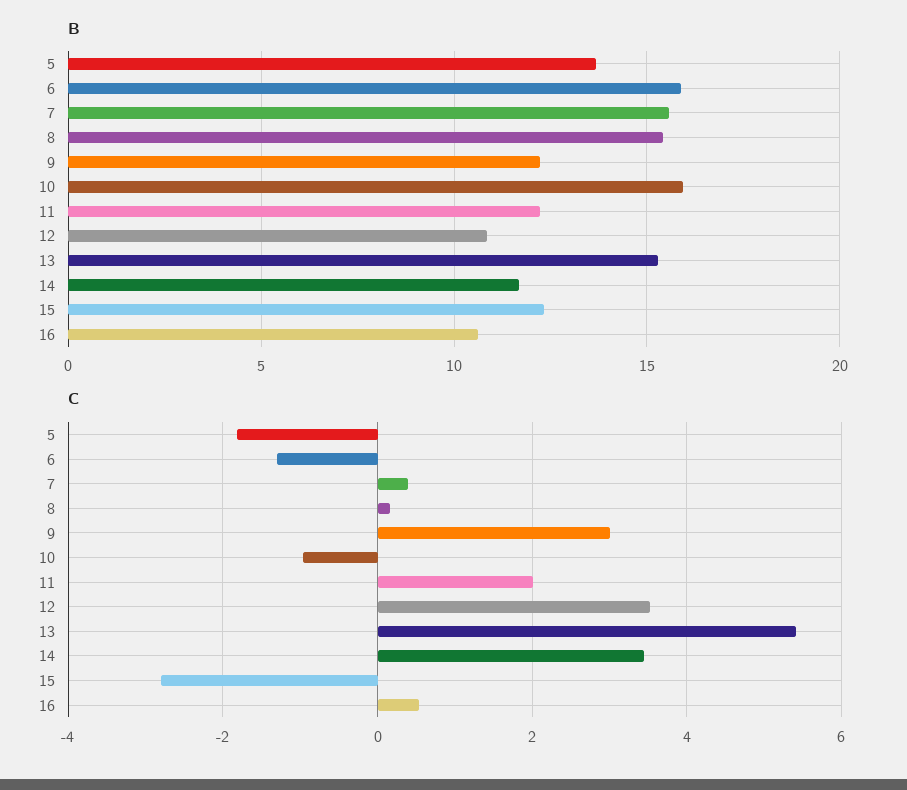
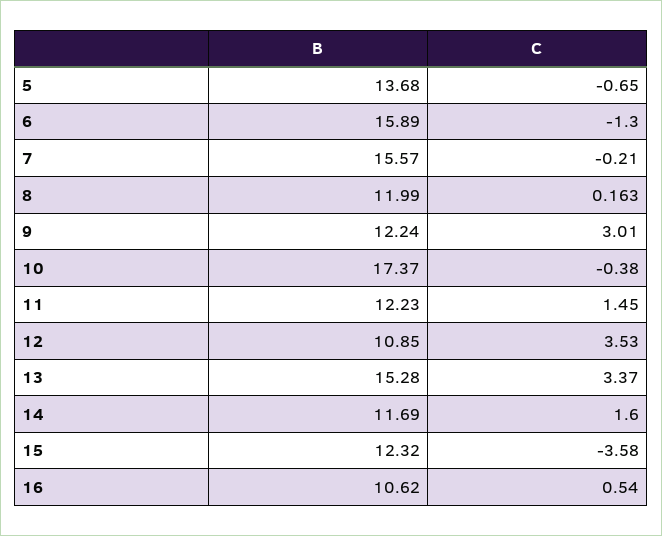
  {
    "B": {
      "5": 13.68,
      "6": 15.89,
      "7": 15.57,
-     "8": 15.5,
+     "8": 11.99,
      "9": 12.24,
-     "10": 16,
+     "10": 17.37,
      "11": 12.23,
      "12": 10.85,
      "13": 15.28,
      "14": 11.69,
      "15": 12.32,
      "16": 10.62
    },
    "C": {
-     "5": -1.8,
+     "5": -0.65,
      "6": -1.3,
-     "7": 0.4,
+     "7": -0.21,
      "8": 0.163,
      "9": 3.01,
-     "10": -1,
+     "10": -0.38,
-     "11": 2,
+     "11": 1.45,
      "12": 3.53,
-     "13": 5.4,
+     "13": 3.37,
-     "14": 3.4,
+     "14": 1.6,
-     "15": -2.8,
+     "15": -3.58,
      "16": 0.54
    }
  }

